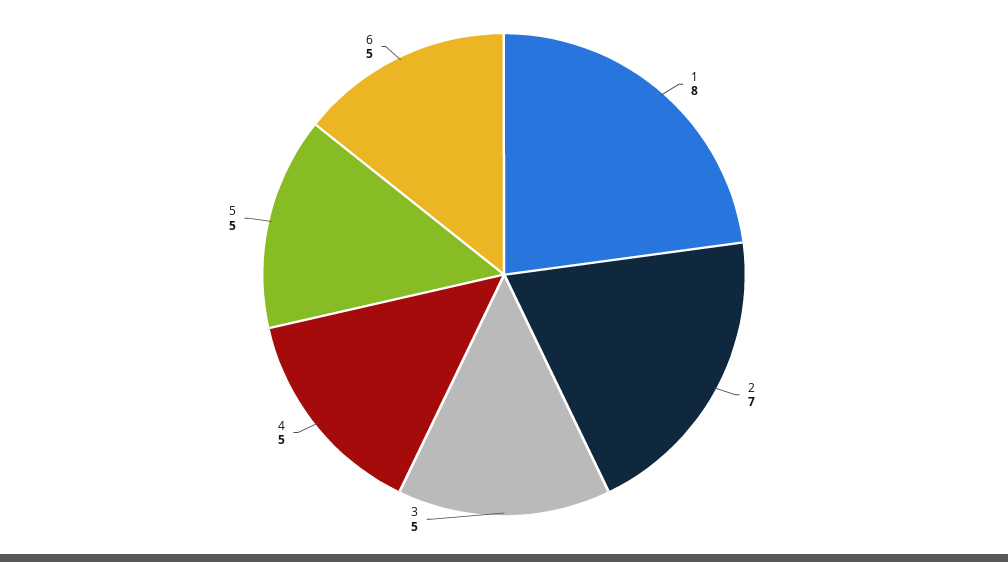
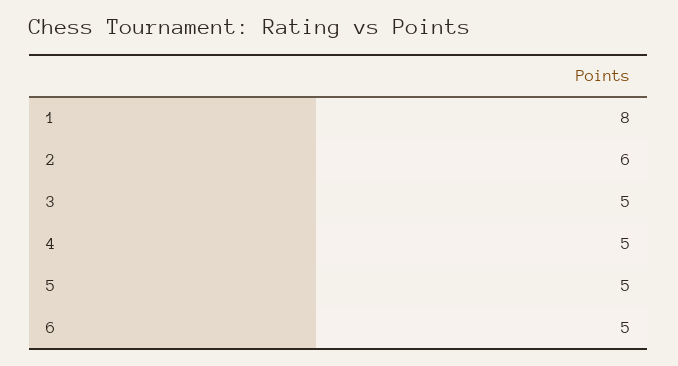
  {
    "1": 8,
-   "2": 7,
+   "2": 6,
    "3": 5,
    "4": 5,
    "5": 5,
    "6": 5
  }

